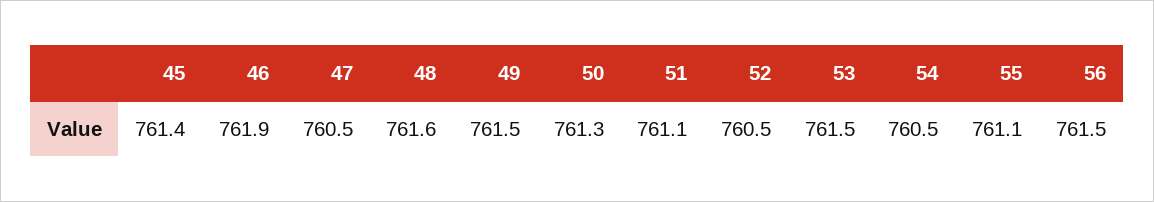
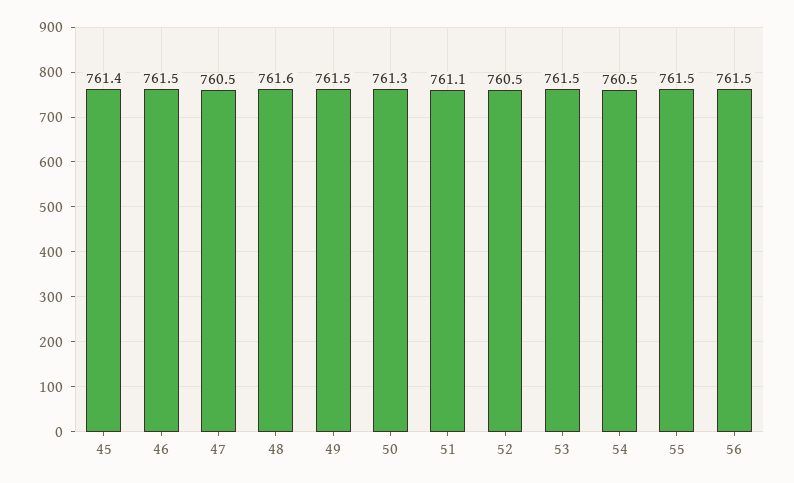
  {
    "45": 761.4,
-   "46": 761.9,
+   "46": 761.5,
    "47": 760.5,
    "48": 761.6,
    "49": 761.5,
    "50": 761.3,
    "51": 761.1,
    "52": 760.5,
    "53": 761.5,
    "54": 760.5,
-   "55": 761.1,
+   "55": 761.5,
    "56": 761.5
  }

